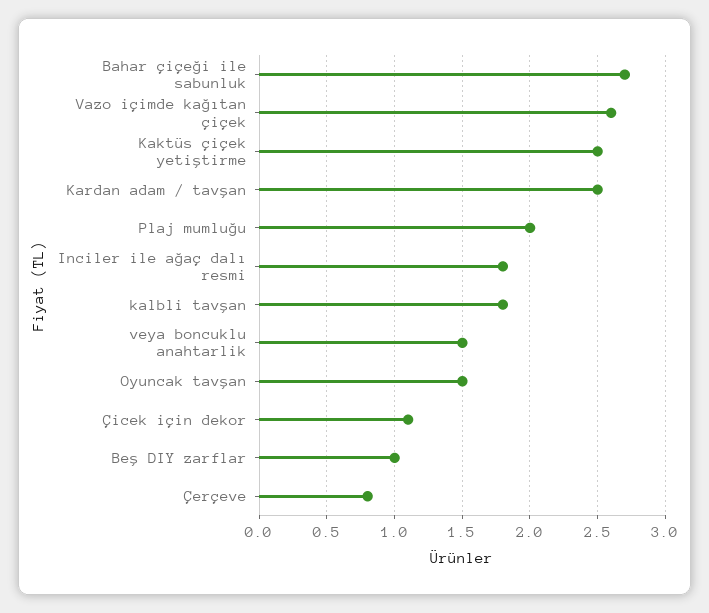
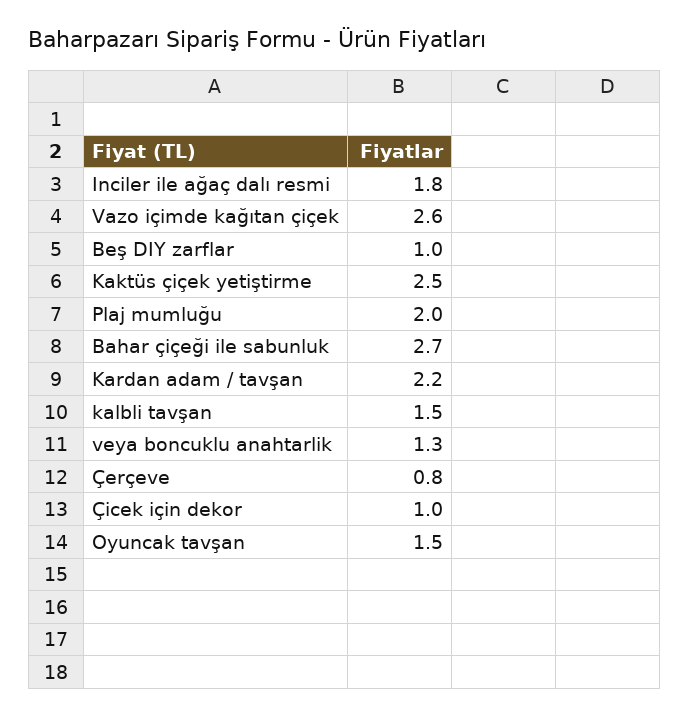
  {
    "Bahar çiçeği ile sabunluk": 2.7,
    "Vazo içimde kağıtan çiçek": 2.6,
    "Kaktüs çiçek yetiştirme": 2.5,
-   "Kardan adam / tavşan": 2.5,
+   "Kardan adam / tavşan": 2.2,
    "Plaj mumluğu": 2,
    "Inciler ile ağaç dalı resmi": 1.8,
-   "kalbli tavşan": 1.8,
+   "kalbli tavşan": 1.5,
-   "veya boncuklu anahtarlik": 1.5,
+   "veya boncuklu anahtarlik": 1.3,
    "Oyuncak tavşan": 1.5,
-   "Çicek için dekor": 1.1,
+   "Çicek için dekor": 1,
    "Beş DIY zarflar": 1,
    "Çerçeve": 0.8
  }

